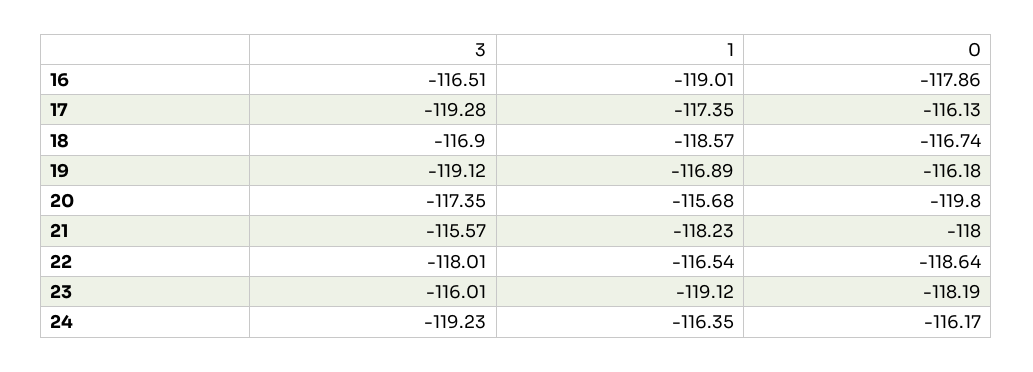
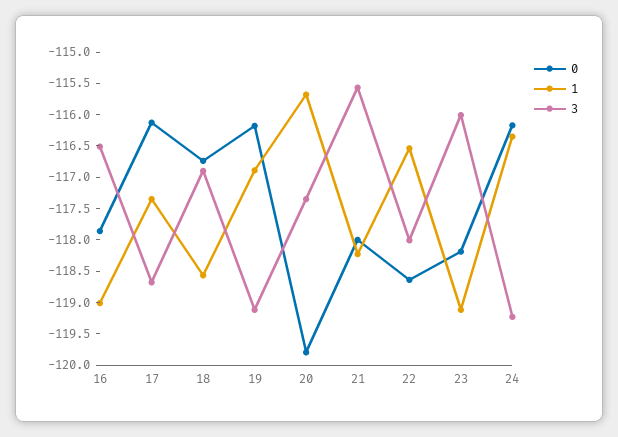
  {
    "3": {
      "16": -116.51,
-     "17": -119.28,
+     "17": -118.75,
      "18": -116.9,
      "19": -119.12,
      "20": -117.35,
      "21": -115.57,
      "22": -118.01,
      "23": -116.01,
      "24": -119.23
    },
    "1": {
      "16": -119.01,
      "17": -117.35,
      "18": -118.57,
      "19": -116.89,
      "20": -115.68,
      "21": -118.23,
      "22": -116.54,
      "23": -119.12,
      "24": -116.35
    },
    "0": {
      "16": -117.86,
      "17": -116.13,
      "18": -116.74,
      "19": -116.18,
      "20": -119.8,
      "21": -118,
      "22": -118.64,
      "23": -118.19,
      "24": -116.17
    }
  }

